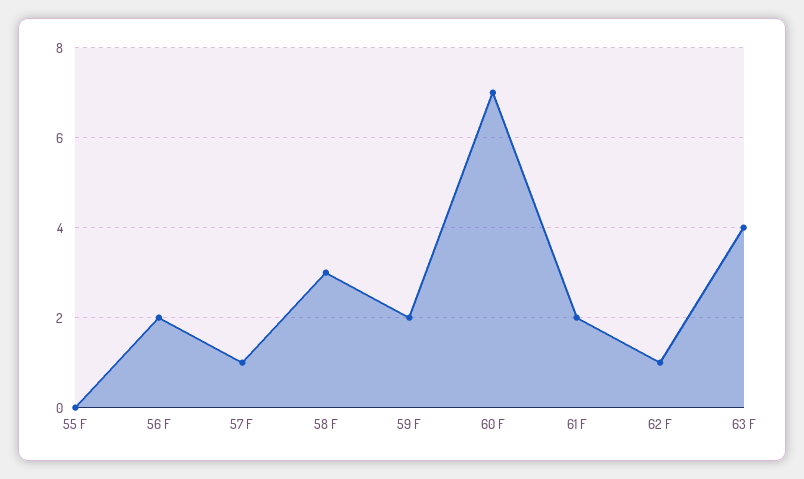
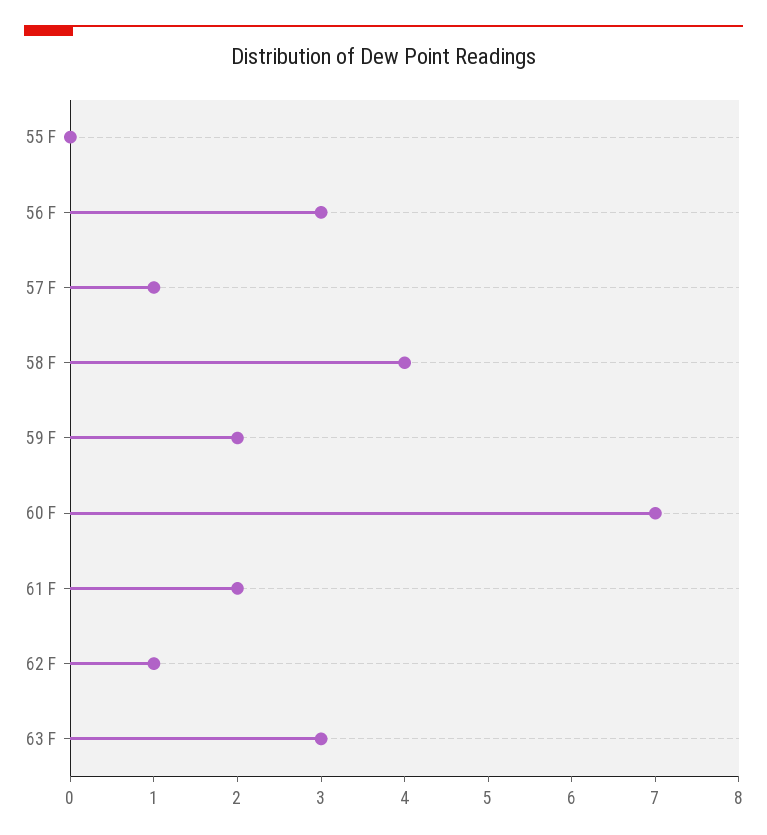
  {
    "55 F": 0,
-   "56 F": 2,
+   "56 F": 3,
    "57 F": 1,
-   "58 F": 3,
+   "58 F": 4,
    "59 F": 2,
    "60 F": 7,
    "61 F": 2,
    "62 F": 1,
-   "63 F": 4
+   "63 F": 3
  }

